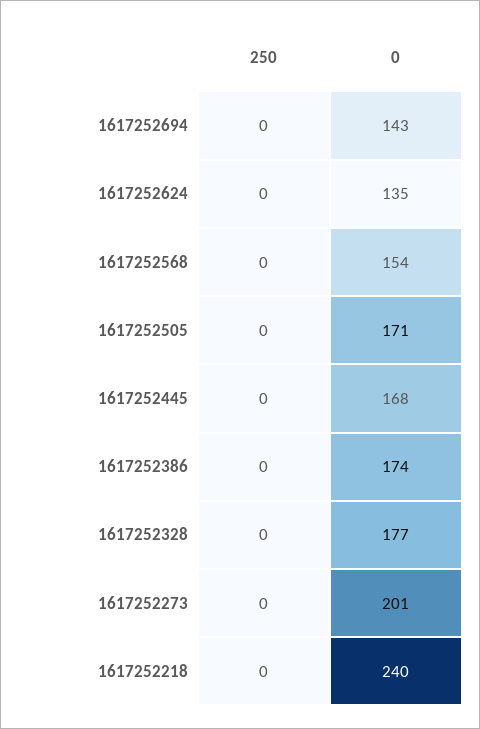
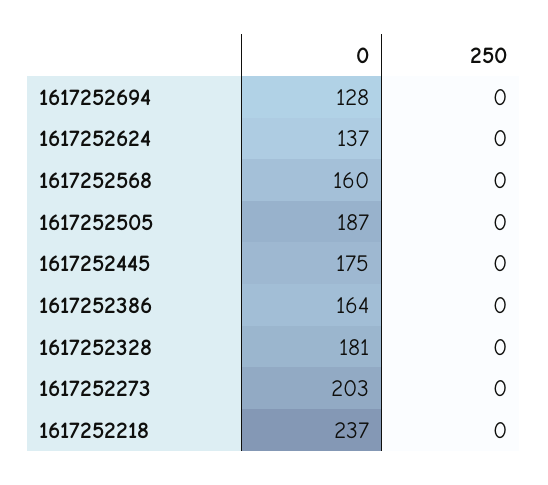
  {
    "250": {
      "1617252694": 0,
      "1617252624": 0,
      "1617252568": 0,
      "1617252505": 0,
      "1617252445": 0,
      "1617252386": 0,
      "1617252328": 0,
      "1617252273": 0,
      "1617252218": 0
    },
    "0": {
-     "1617252694": 143,
+     "1617252694": 128,
-     "1617252624": 135,
+     "1617252624": 137,
-     "1617252568": 154,
+     "1617252568": 160,
-     "1617252505": 171,
+     "1617252505": 187,
-     "1617252445": 168,
+     "1617252445": 175,
-     "1617252386": 174,
+     "1617252386": 164,
-     "1617252328": 177,
+     "1617252328": 181,
-     "1617252273": 201,
+     "1617252273": 203,
-     "1617252218": 240
+     "1617252218": 237
    }
  }

